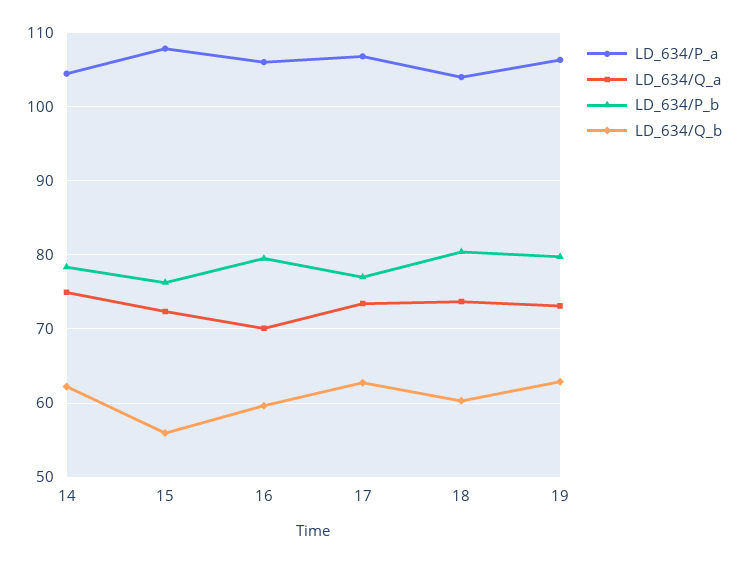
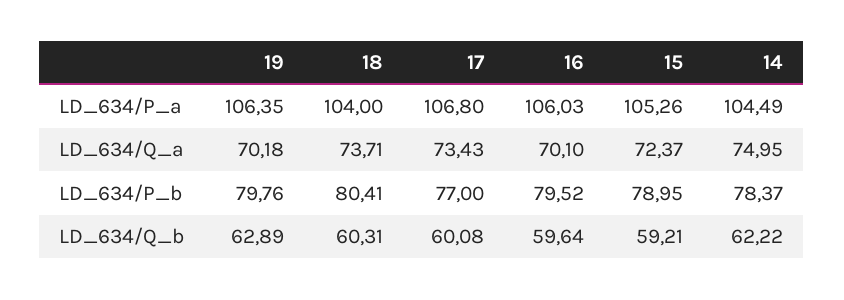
  {
    "LD_634/P_a": {
      "14": 104.49,
-     "15": 108,
+     "15": 105.26,
      "16": 106.03,
      "17": 106.8,
      "18": 104,
      "19": 106.35
    },
    "LD_634/Q_a": {
      "14": 74.95,
      "15": 72.37,
      "16": 70.1,
      "17": 73.43,
      "18": 73.71,
-     "19": 73
+     "19": 70.18
    },
    "LD_634/P_b": {
      "14": 78.37,
-     "15": 76,
+     "15": 78.95,
      "16": 79.52,
      "17": 77,
      "18": 80.41,
      "19": 79.76
    },
    "LD_634/Q_b": {
      "14": 62.22,
-     "15": 56,
+     "15": 59.21,
      "16": 59.64,
-     "17": 63,
+     "17": 60.08,
      "18": 60.31,
      "19": 62.89
    }
  }

